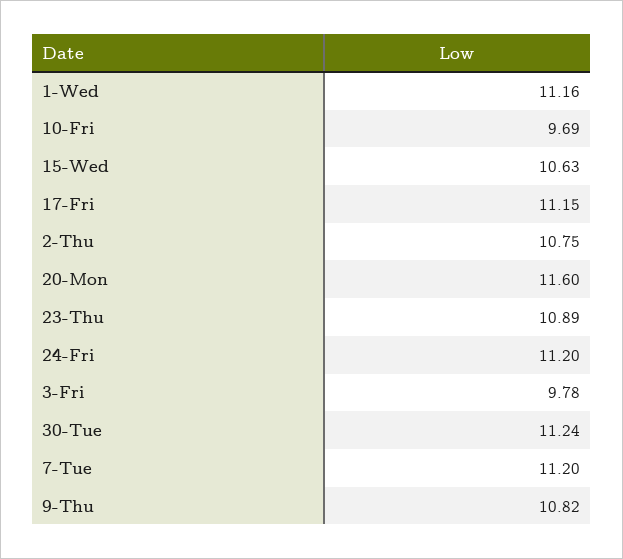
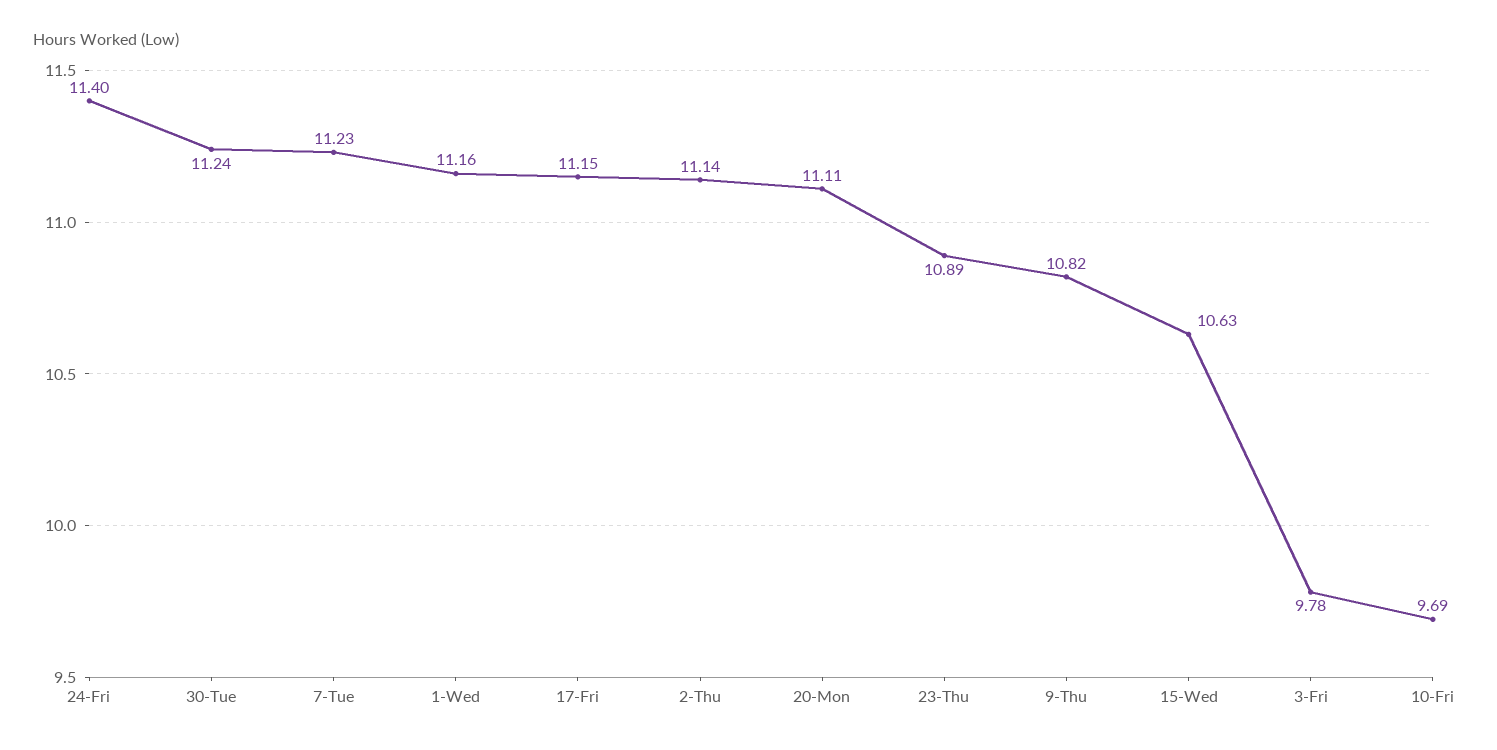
  {
    "1-Wed": 11.16,
    "10-Fri": 9.69,
    "15-Wed": 10.63,
    "17-Fri": 11.15,
-   "2-Thu": 10.75,
+   "2-Thu": 11.14,
-   "20-Mon": 11.6,
+   "20-Mon": 11.11,
    "23-Thu": 10.89,
-   "24-Fri": 11.2,
+   "24-Fri": 11.4,
    "3-Fri": 9.78,
    "30-Tue": 11.24,
-   "7-Tue": 11.2,
+   "7-Tue": 11.23,
    "9-Thu": 10.82
  }

